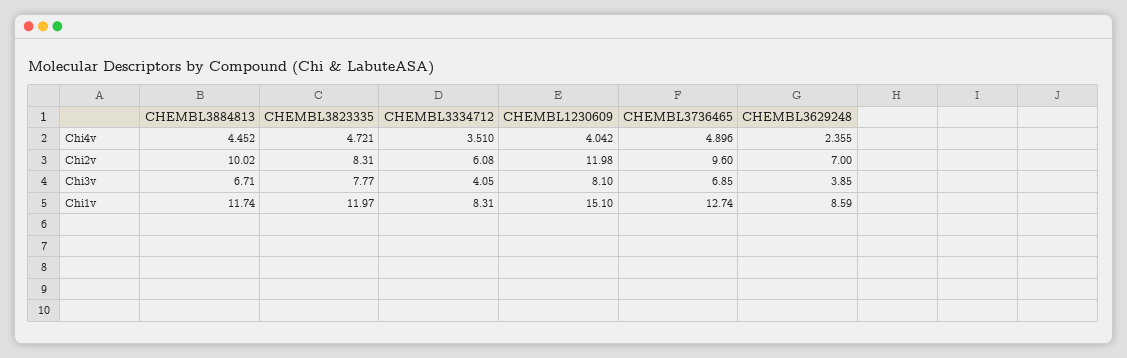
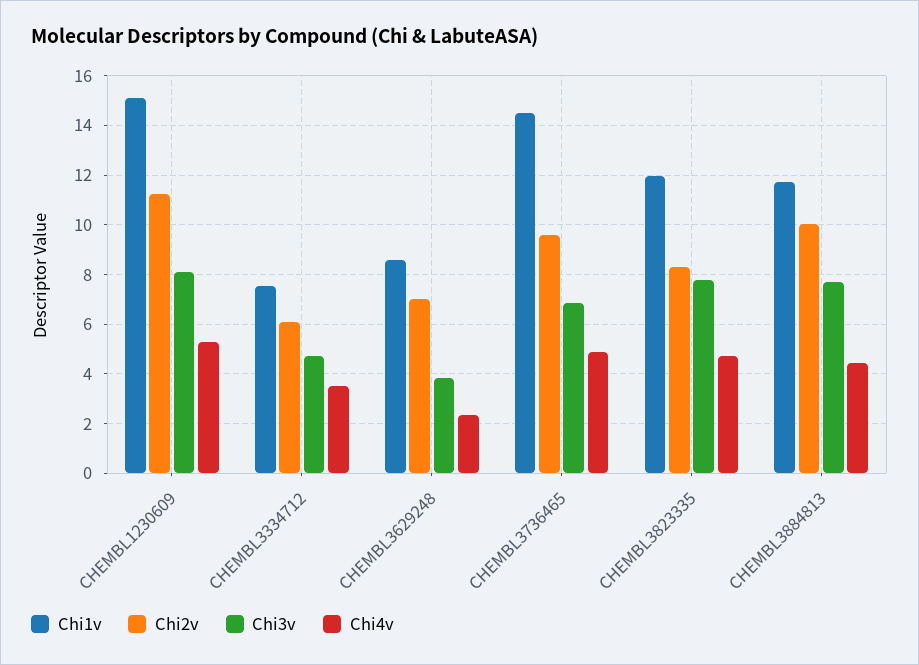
  {
    "Chi4v": {
      "CHEMBL3884813": 4.452,
      "CHEMBL3823335": 4.721,
      "CHEMBL3334712": 3.51,
-     "CHEMBL1230609": 4.042,
+     "CHEMBL1230609": 5.25,
      "CHEMBL3736465": 4.896,
      "CHEMBL3629248": 2.355
    },
    "Chi2v": {
      "CHEMBL3884813": 10.02,
      "CHEMBL3823335": 8.31,
      "CHEMBL3334712": 6.08,
-     "CHEMBL1230609": 11.98,
+     "CHEMBL1230609": 11.25,
      "CHEMBL3736465": 9.6,
      "CHEMBL3629248": 7
    },
    "Chi3v": {
-     "CHEMBL3884813": 6.71,
+     "CHEMBL3884813": 7.75,
      "CHEMBL3823335": 7.77,
-     "CHEMBL3334712": 4.05,
+     "CHEMBL3334712": 4.75,
      "CHEMBL1230609": 8.1,
      "CHEMBL3736465": 6.85,
      "CHEMBL3629248": 3.85
    },
    "Chi1v": {
      "CHEMBL3884813": 11.74,
      "CHEMBL3823335": 11.97,
-     "CHEMBL3334712": 8.31,
+     "CHEMBL3334712": 7.5,
      "CHEMBL1230609": 15.1,
-     "CHEMBL3736465": 12.74,
+     "CHEMBL3736465": 14.5,
      "CHEMBL3629248": 8.59
    }
  }

